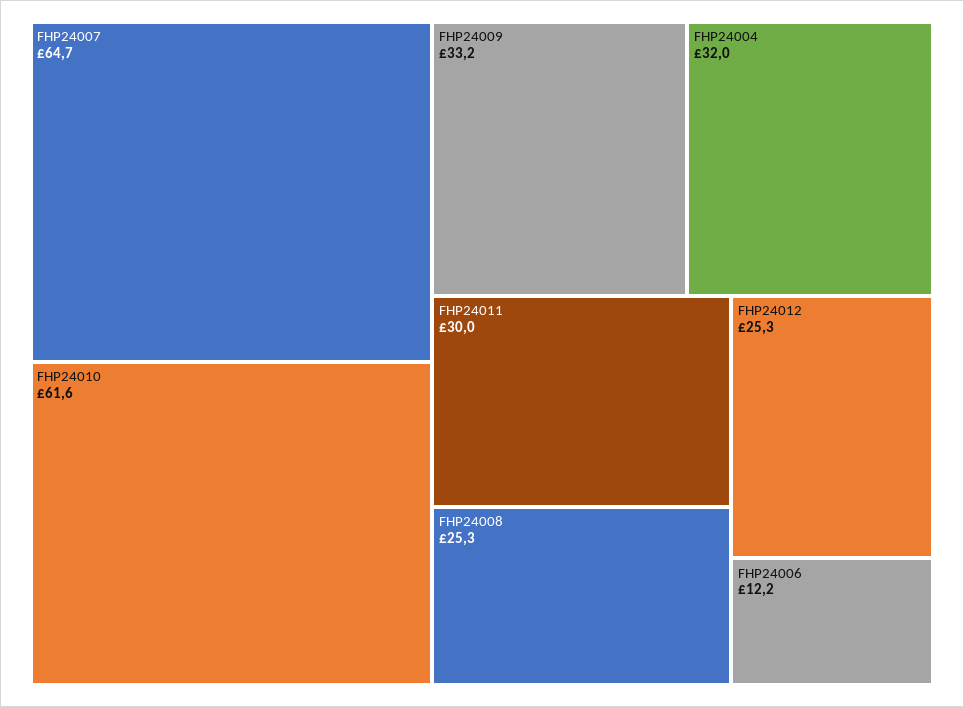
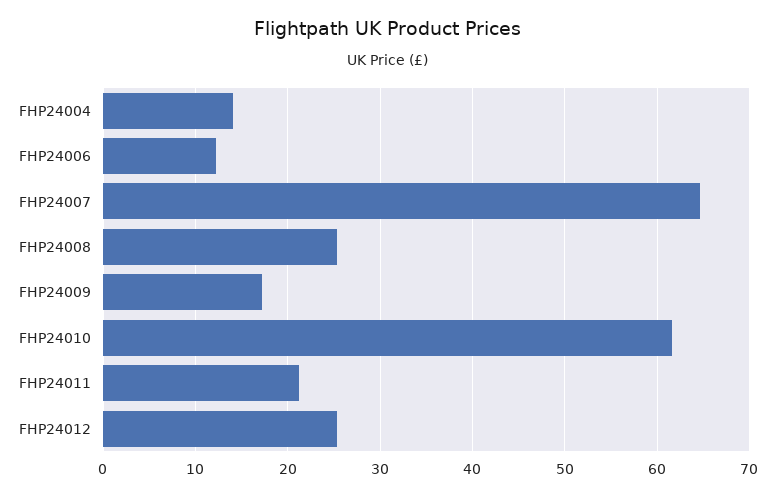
  {
    "FHP24007": 64.7,
    "FHP24010": 61.6,
-   "FHP24009": 33.2,
+   "FHP24009": 17,
-   "FHP24004": 32,
+   "FHP24004": 14,
-   "FHP24011": 30,
+   "FHP24011": 21,
    "FHP24008": 25.3,
    "FHP24012": 25.3,
    "FHP24006": 12.2
  }

